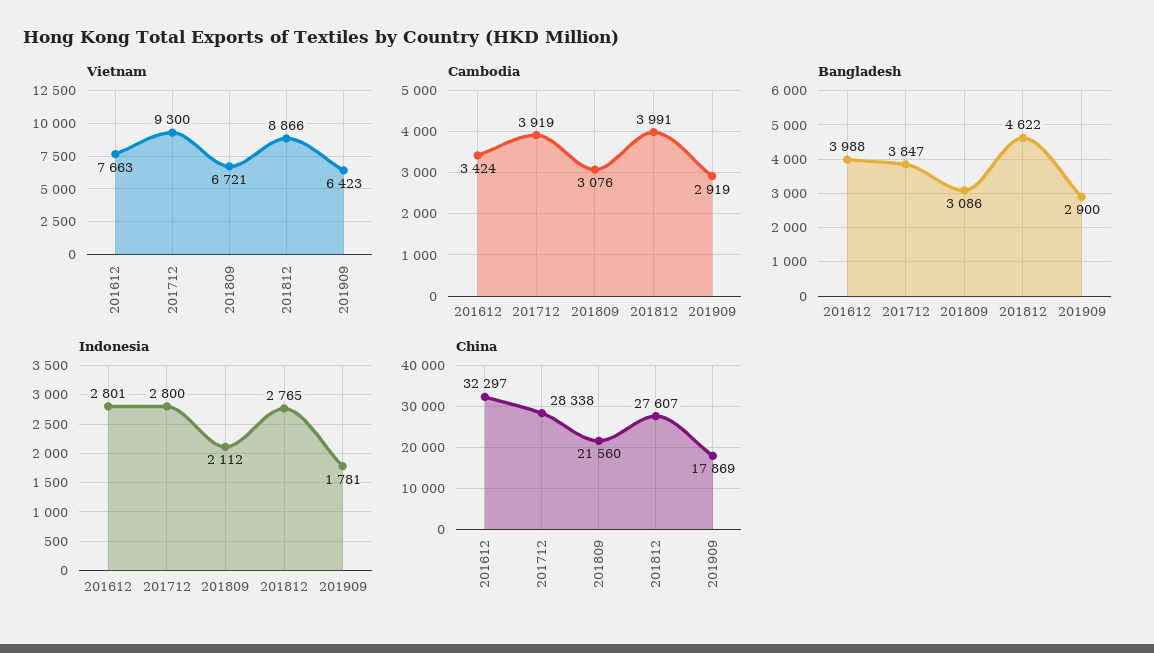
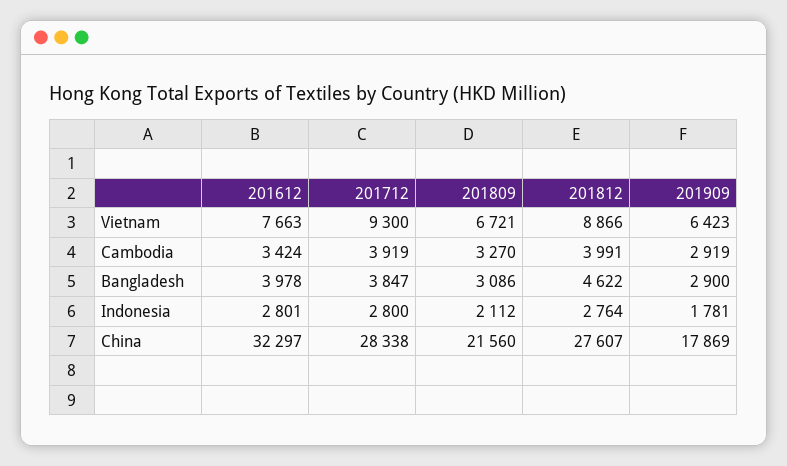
  {
    "Vietnam": {
      "201612": 7663,
      "201712": 9300,
      "201809": 6721,
      "201812": 8866,
      "201909": 6423
    },
    "Cambodia": {
      "201612": 3424,
      "201712": 3919,
-     "201809": 3076,
+     "201809": 3270,
      "201812": 3991,
      "201909": 2919
    },
    "Bangladesh": {
-     "201612": 3988,
+     "201612": 3978,
      "201712": 3847,
      "201809": 3086,
      "201812": 4622,
      "201909": 2900
    },
    "Indonesia": {
      "201612": 2801,
      "201712": 2800,
      "201809": 2112,
-     "201812": 2765,
+     "201812": 2764,
      "201909": 1781
    },
    "China": {
      "201612": 32297,
      "201712": 28338,
      "201809": 21560,
      "201812": 27607,
      "201909": 17869
    }
  }

